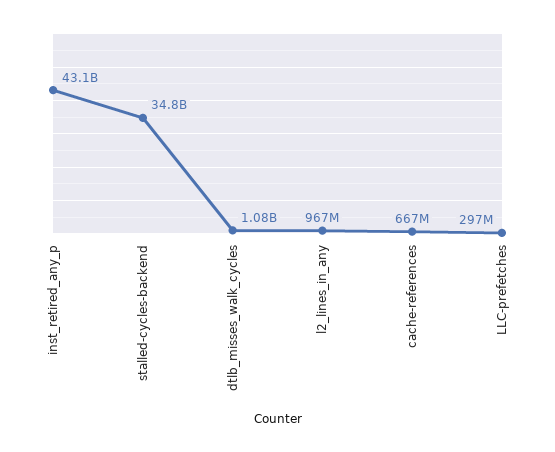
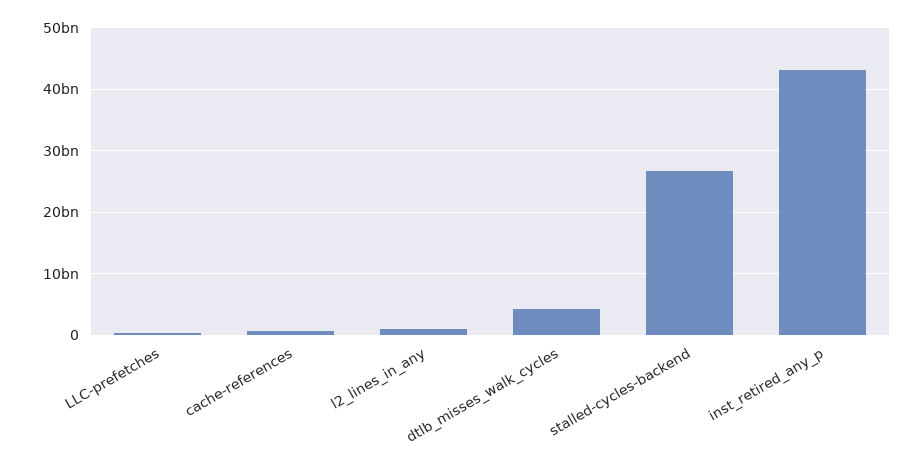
  {
    "inst_retired_any_p": 43100000000,
-   "stalled-cycles-backend": 34800000000,
+   "stalled-cycles-backend": 27000000000,
-   "dtlb_misses_walk_cycles": 1080000000,
+   "dtlb_misses_walk_cycles": 4000000000,
    "l2_lines_in_any": 967000000,
    "cache-references": 667000000,
    "LLC-prefetches": 297000000
  }

